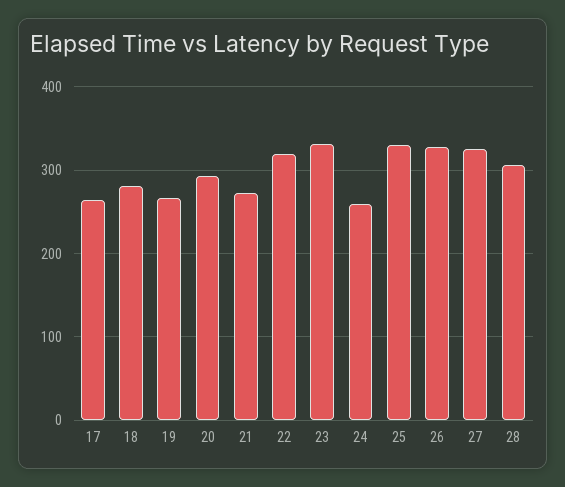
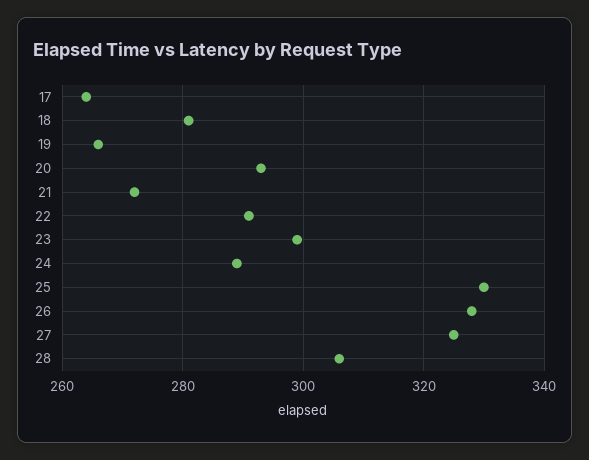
  {
    "17": 265,
    "18": 280,
    "19": 265,
    "20": 295,
    "21": 270,
-   "22": 320,
+   "22": 290,
-   "23": 330,
+   "23": 300,
-   "24": 260,
+   "24": 290,
    "25": 330,
    "26": 330,
    "27": 325,
    "28": 305
  }

